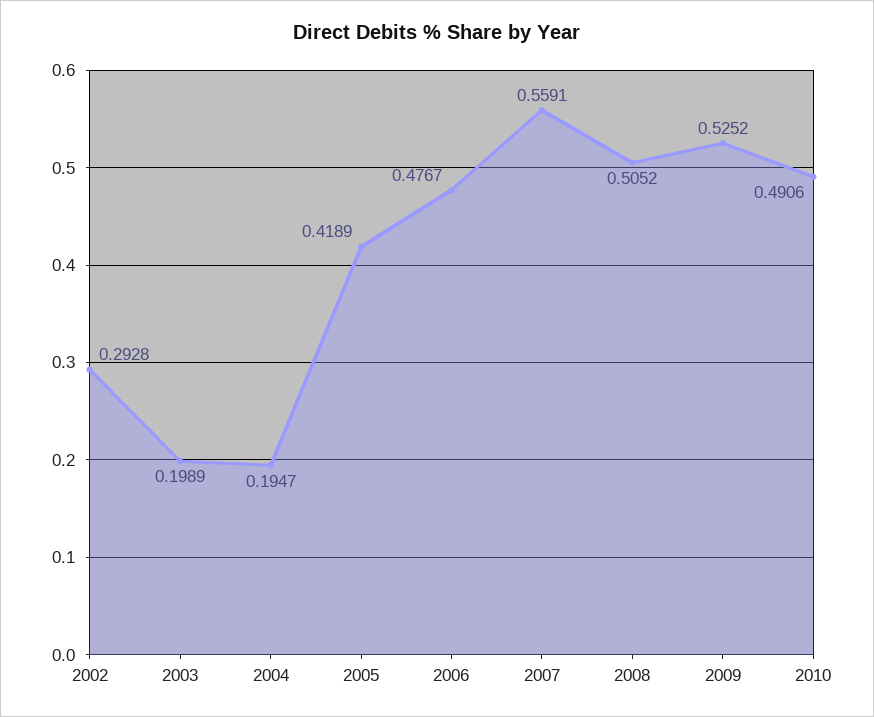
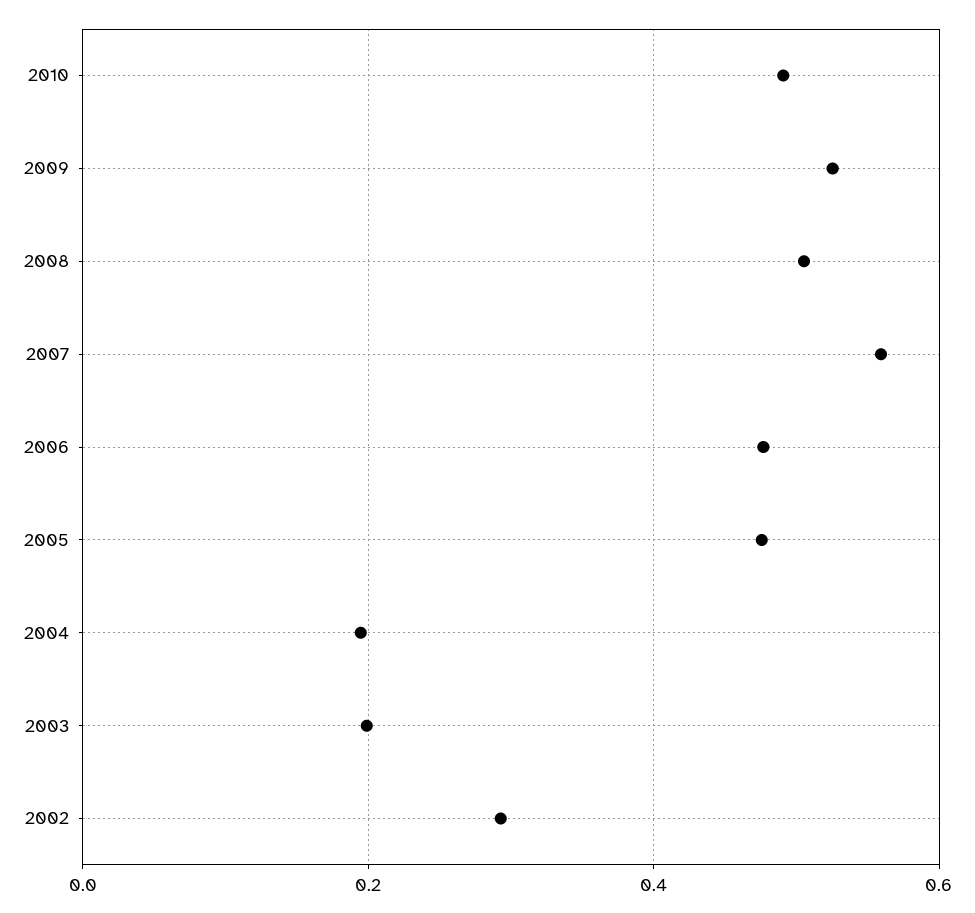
  {
    "2002": 0.2928,
    "2003": 0.1989,
    "2004": 0.1947,
-   "2005": 0.4189,
+   "2005": 0.48,
    "2006": 0.4767,
    "2007": 0.5591,
    "2008": 0.5052,
    "2009": 0.5252,
    "2010": 0.4906
  }

